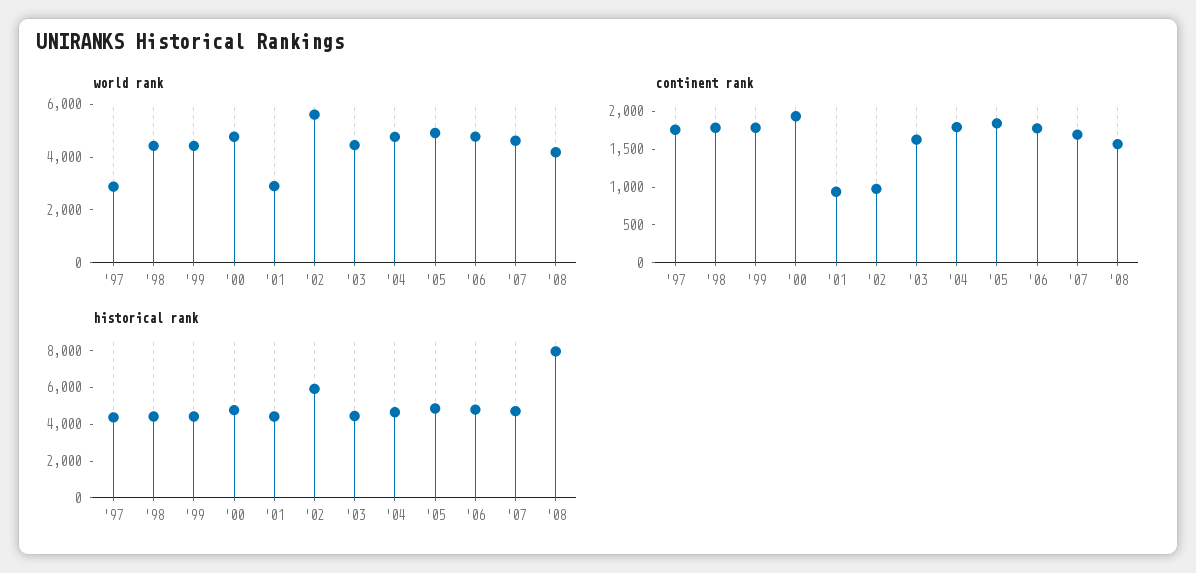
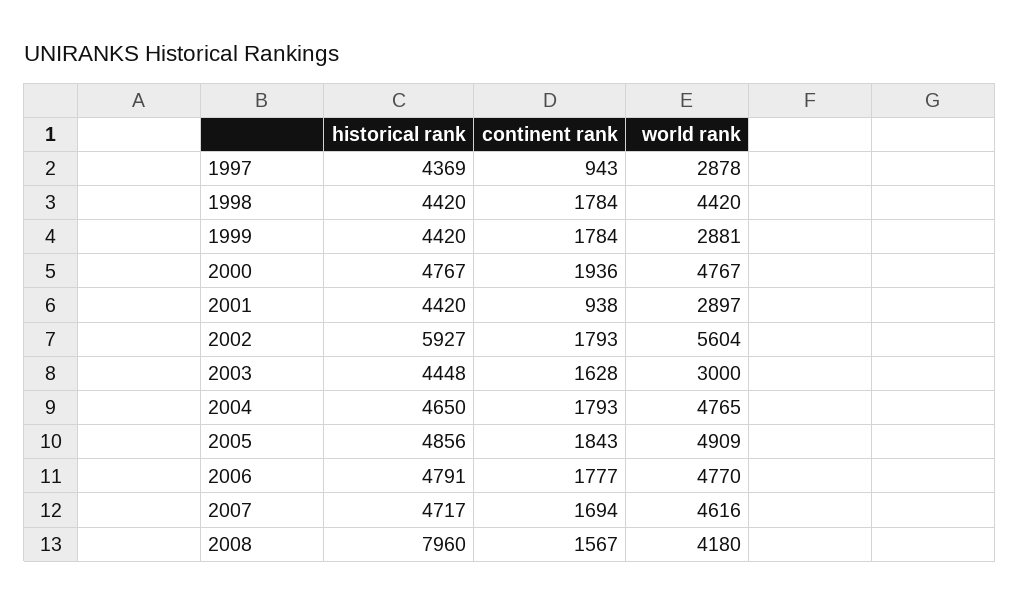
  {
    "world rank": {
      "'97": 2878,
      "'98": 4420,
-     "'99": 4500,
+     "'99": 2881,
      "'00": 4767,
      "'01": 2897,
      "'02": 5604,
-     "'03": 4500,
+     "'03": 3000,
      "'04": 4765,
      "'05": 4909,
      "'06": 4770,
      "'07": 4616,
      "'08": 4180
    },
    "continent rank": {
-     "'97": 1750,
+     "'97": 943,
      "'98": 1784,
      "'99": 1784,
      "'00": 1936,
      "'01": 938,
-     "'02": 1000,
+     "'02": 1793,
      "'03": 1628,
      "'04": 1793,
      "'05": 1843,
      "'06": 1777,
      "'07": 1694,
      "'08": 1567
    },
    "historical rank": {
      "'97": 4369,
      "'98": 4420,
      "'99": 4420,
      "'00": 4767,
      "'01": 4420,
      "'02": 5927,
      "'03": 4448,
      "'04": 4650,
      "'05": 4856,
      "'06": 4791,
      "'07": 4717,
      "'08": 7960
    }
  }

